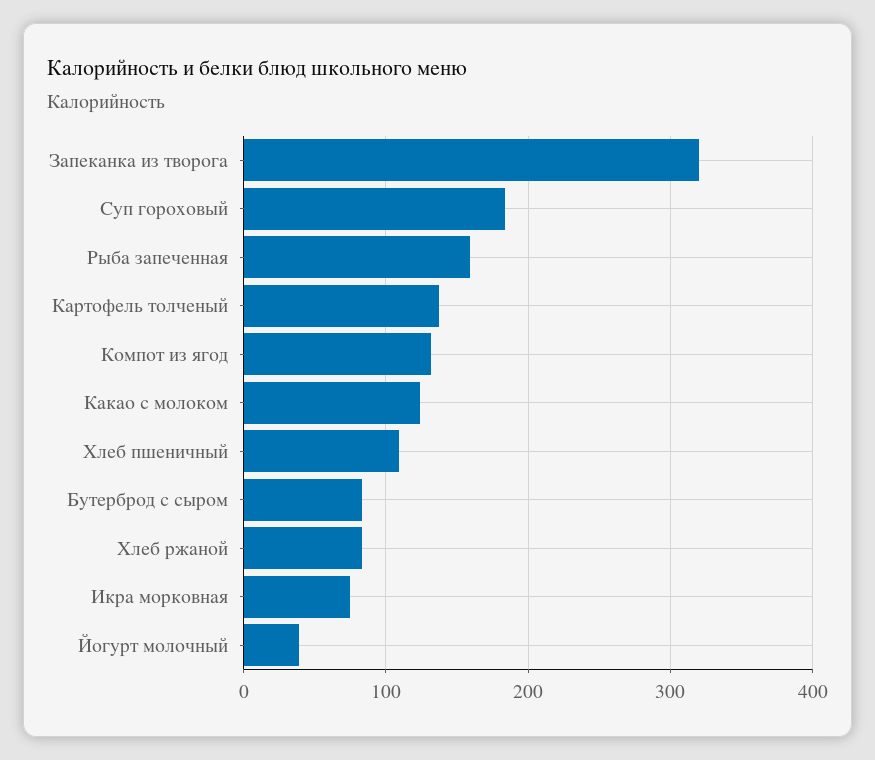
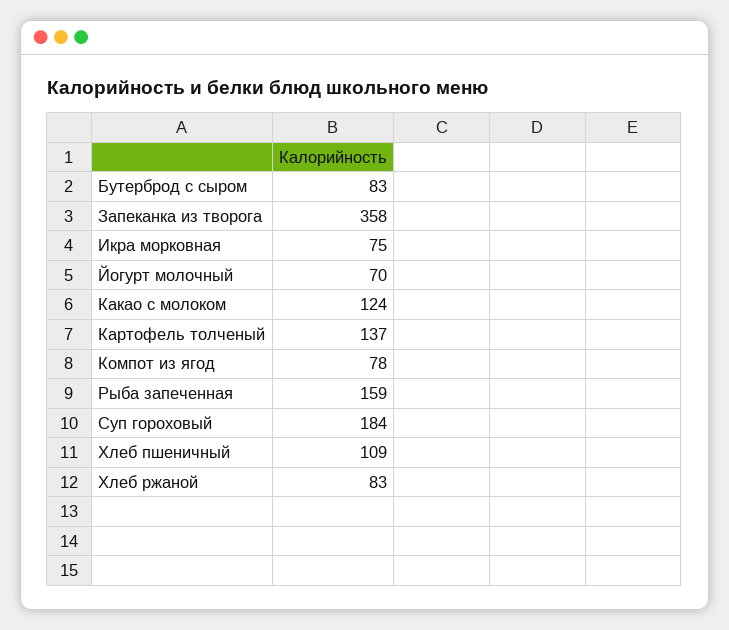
  {
-   "Запеканка из творога": 320,
+   "Запеканка из творога": 358,
    "Суп гороховый": 184,
    "Рыба запеченная": 159,
    "Картофель толченый": 137,
-   "Компот из ягод": 130,
+   "Компот из ягод": 78,
    "Какао с молоком": 124,
    "Хлеб пшеничный": 109,
    "Бутерброд с сыром": 83,
    "Хлеб ржаной": 83,
    "Икра морковная": 75,
-   "Йогурт молочный": 40
+   "Йогурт молочный": 70
  }

